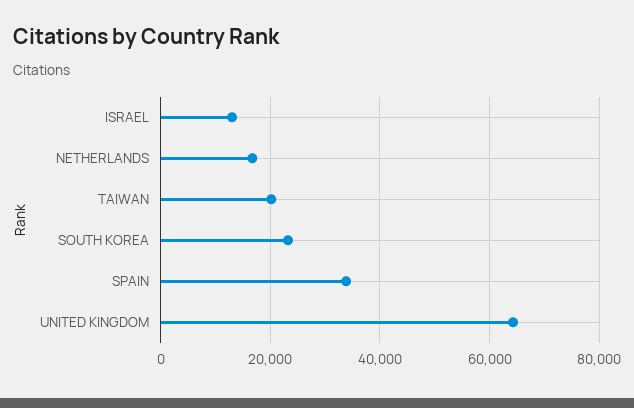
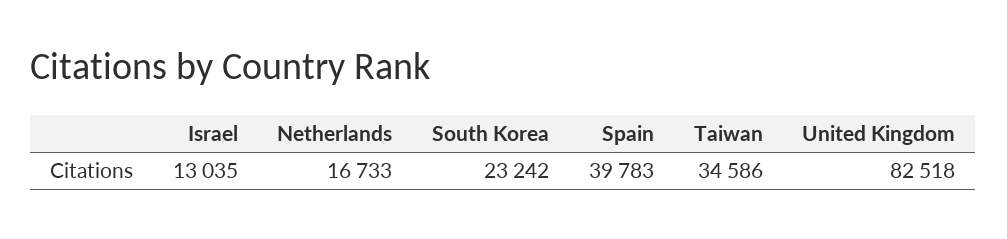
  {
    "ISRAEL": 13035,
    "NETHERLANDS": 16733,
-   "TAIWAN": 20000,
+   "TAIWAN": 34586,
    "SOUTH KOREA": 23242,
-   "SPAIN": 34000,
+   "SPAIN": 39783,
-   "UNITED KINGDOM": 64000
+   "UNITED KINGDOM": 82518
  }

